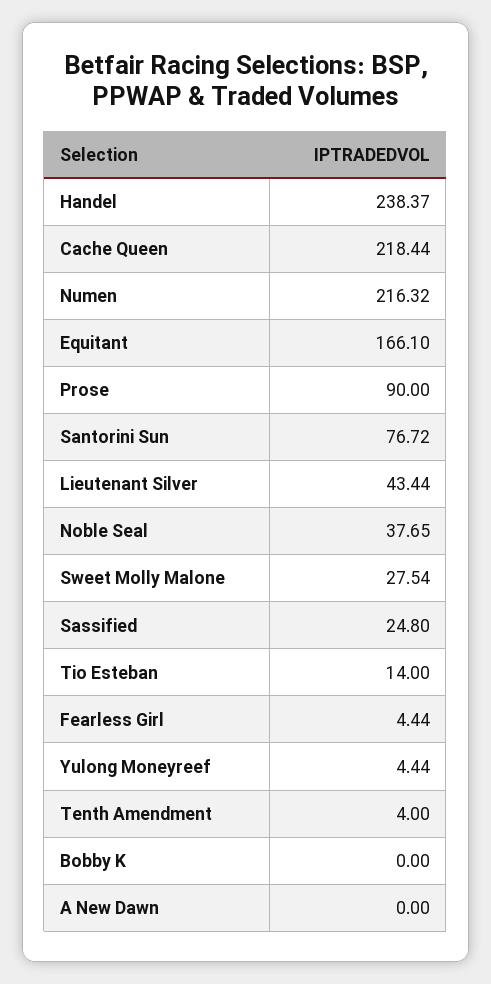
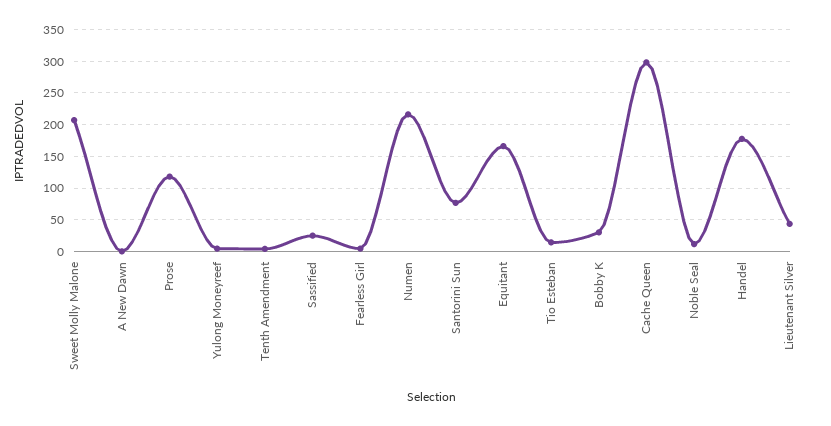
  {
-   "Handel": 238.37,
+   "Handel": 180,
-   "Cache Queen": 218.44,
+   "Cache Queen": 300,
    "Numen": 216.32,
    "Equitant": 166.1,
-   "Prose": 90,
+   "Prose": 120,
    "Santorini Sun": 76.72,
    "Lieutenant Silver": 43.44,
-   "Noble Seal": 37.65,
+   "Noble Seal": 10,
-   "Sweet Molly Malone": 27.54,
+   "Sweet Molly Malone": 210,
    "Sassified": 24.8,
    "Tio Esteban": 14,
    "Fearless Girl": 4.44,
    "Yulong Moneyreef": 4.44,
    "Tenth Amendment": 4,
-   "Bobby K": 0,
+   "Bobby K": 30,
    "A New Dawn": 0
  }

